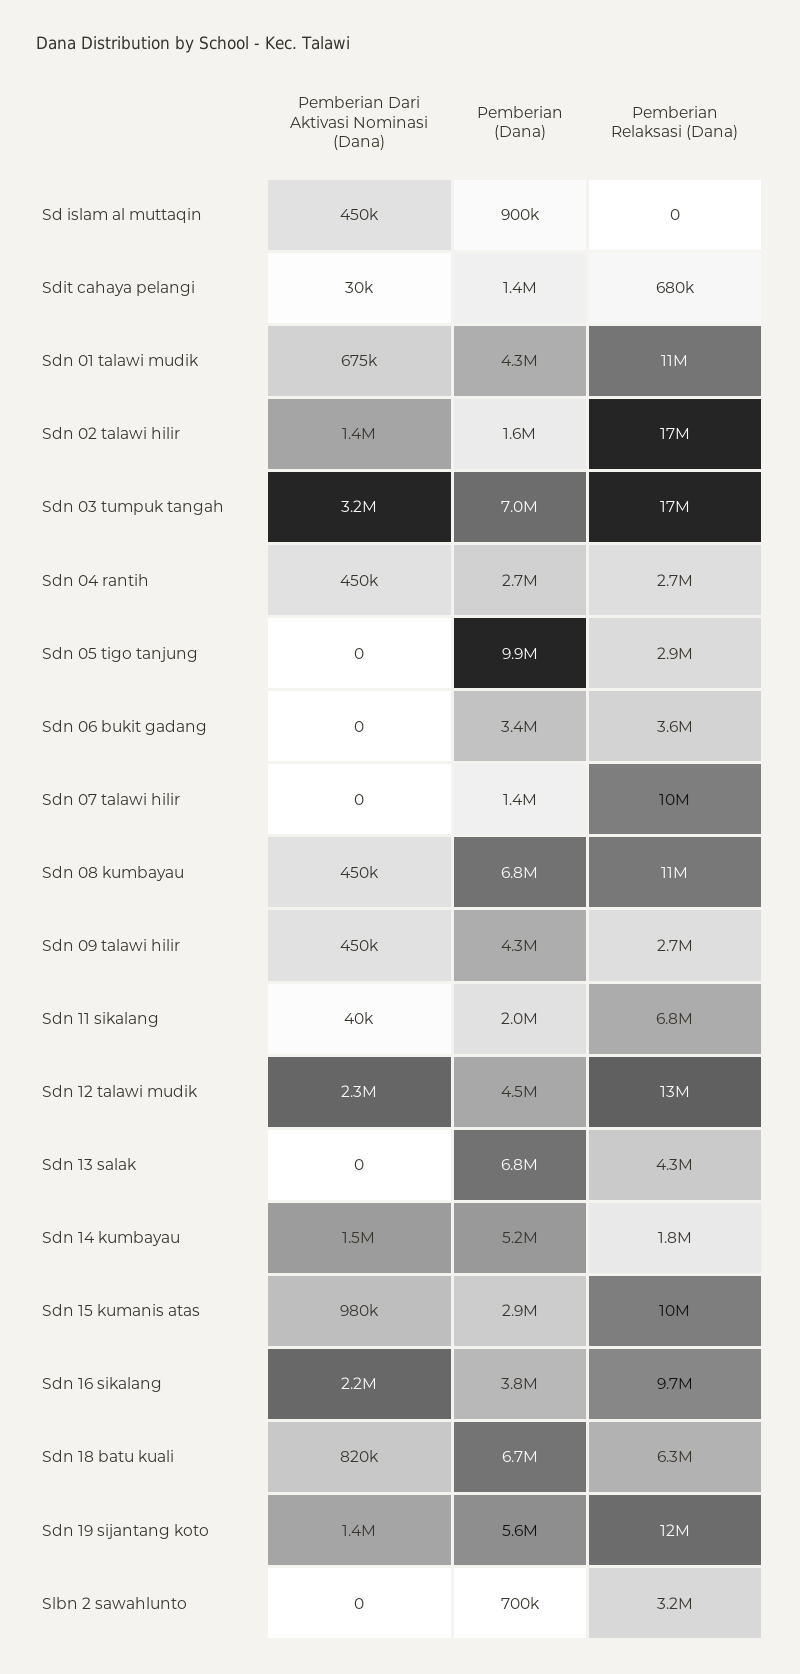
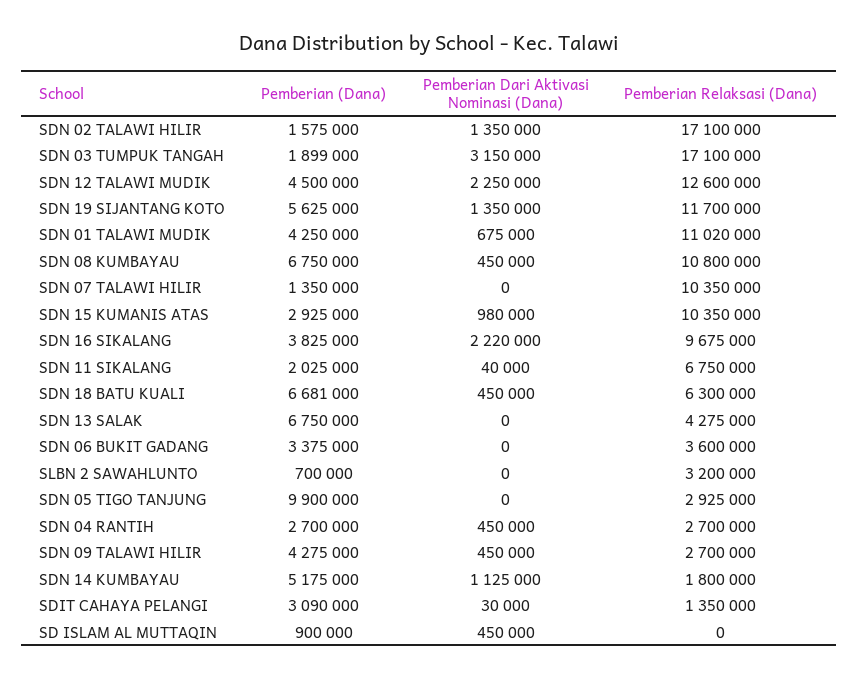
  {
    "Pemberian Dari Aktivasi Nominasi (Dana)": {
      "Sd islam al muttaqin": 450000,
      "Sdit cahaya pelangi": 30000,
      "Sdn 01 talawi mudik": 675000,
      "Sdn 02 talawi hilir": 1350000,
      "Sdn 03 tumpuk tangah": 3150000,
      "Sdn 04 rantih": 450000,
      "Sdn 05 tigo tanjung": 0,
      "Sdn 06 bukit gadang": 0,
      "Sdn 07 talawi hilir": 0,
      "Sdn 08 kumbayau": 450000,
      "Sdn 09 talawi hilir": 450000,
      "Sdn 11 sikalang": 40000,
      "Sdn 12 talawi mudik": 2250000,
      "Sdn 13 salak": 0,
-     "Sdn 14 kumbayau": 1500000,
+     "Sdn 14 kumbayau": 1125000,
      "Sdn 15 kumanis atas": 980000,
      "Sdn 16 sikalang": 2220000,
-     "Sdn 18 batu kuali": 820000,
+     "Sdn 18 batu kuali": 450000,
      "Sdn 19 sijantang koto": 1350000,
      "Slbn 2 sawahlunto": 0
    },
    "Pemberian (Dana)": {
      "Sd islam al muttaqin": 900000,
-     "Sdit cahaya pelangi": 1400000,
+     "Sdit cahaya pelangi": 3090000,
      "Sdn 01 talawi mudik": 4250000,
      "Sdn 02 talawi hilir": 1575000,
-     "Sdn 03 tumpuk tangah": 7000000,
+     "Sdn 03 tumpuk tangah": 1899000,
      "Sdn 04 rantih": 2700000,
      "Sdn 05 tigo tanjung": 9900000,
      "Sdn 06 bukit gadang": 3375000,
      "Sdn 07 talawi hilir": 1350000,
      "Sdn 08 kumbayau": 6750000,
      "Sdn 09 talawi hilir": 4275000,
      "Sdn 11 sikalang": 2025000,
      "Sdn 12 talawi mudik": 4500000,
      "Sdn 13 salak": 6750000,
      "Sdn 14 kumbayau": 5175000,
      "Sdn 15 kumanis atas": 2925000,
      "Sdn 16 sikalang": 3825000,
      "Sdn 18 batu kuali": 6681000,
      "Sdn 19 sijantang koto": 5625000,
      "Slbn 2 sawahlunto": 700000
    },
    "Pemberian Relaksasi (Dana)": {
      "Sd islam al muttaqin": 0,
-     "Sdit cahaya pelangi": 680000,
+     "Sdit cahaya pelangi": 1350000,
      "Sdn 01 talawi mudik": 11020000,
      "Sdn 02 talawi hilir": 17100000,
      "Sdn 03 tumpuk tangah": 17100000,
      "Sdn 04 rantih": 2700000,
      "Sdn 05 tigo tanjung": 2925000,
      "Sdn 06 bukit gadang": 3600000,
      "Sdn 07 talawi hilir": 10350000,
      "Sdn 08 kumbayau": 10800000,
      "Sdn 09 talawi hilir": 2700000,
      "Sdn 11 sikalang": 6750000,
      "Sdn 12 talawi mudik": 12600000,
      "Sdn 13 salak": 4275000,
      "Sdn 14 kumbayau": 1800000,
      "Sdn 15 kumanis atas": 10350000,
      "Sdn 16 sikalang": 9675000,
      "Sdn 18 batu kuali": 6300000,
      "Sdn 19 sijantang koto": 11700000,
      "Slbn 2 sawahlunto": 3200000
    }
  }

